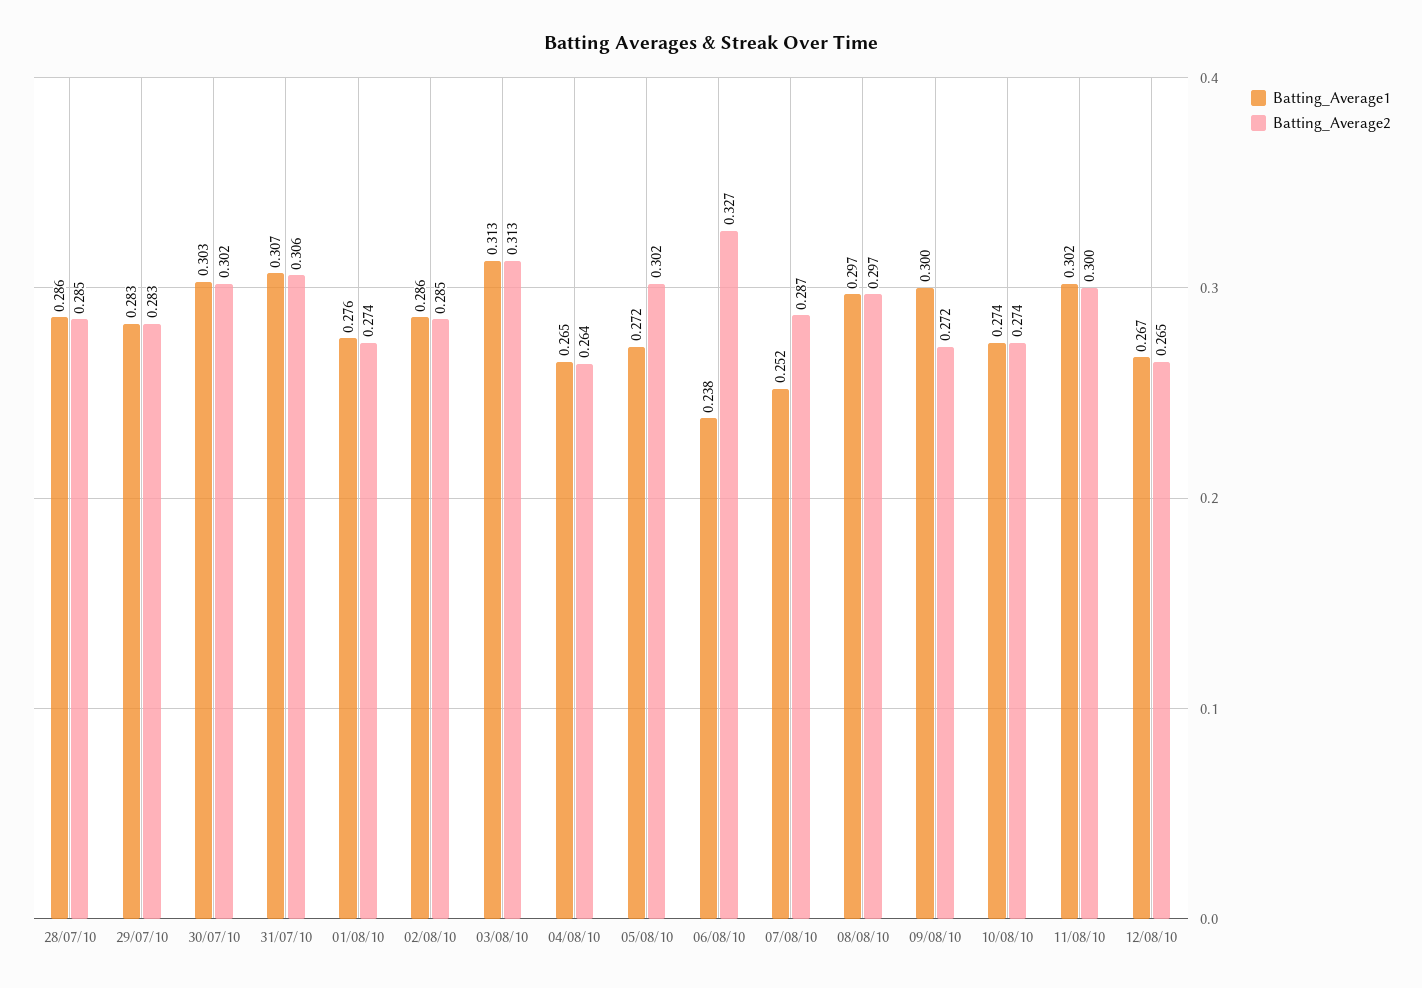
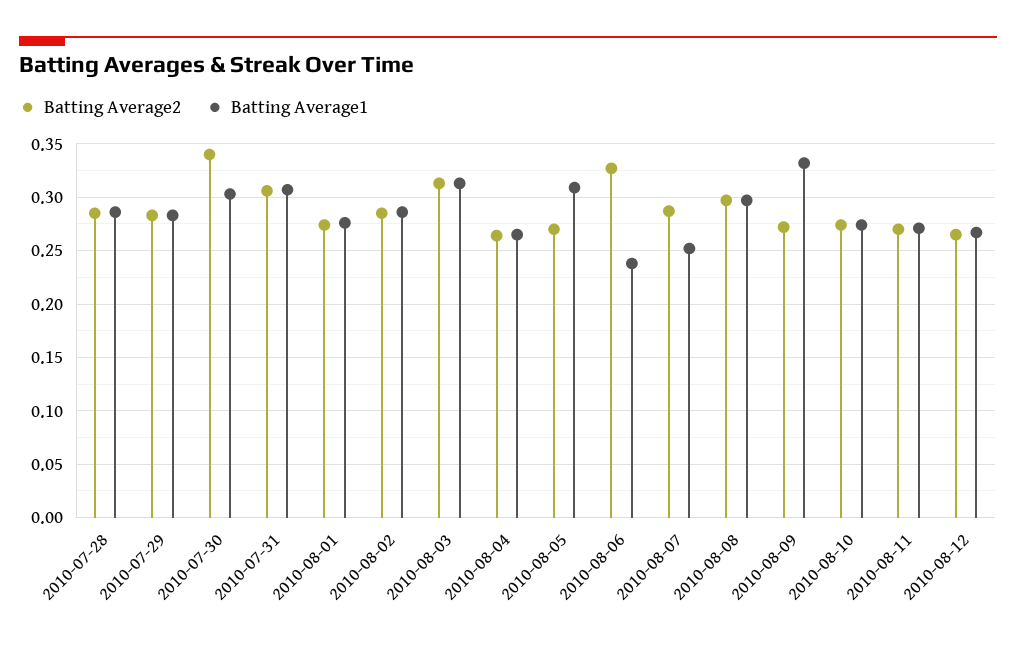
  {
    "Batting_Average1": {
      "28/07/10": 0.286,
      "29/07/10": 0.283,
      "30/07/10": 0.303,
      "31/07/10": 0.307,
      "01/08/10": 0.276,
      "02/08/10": 0.286,
      "03/08/10": 0.313,
      "04/08/10": 0.265,
-     "05/08/10": 0.272,
+     "05/08/10": 0.31,
      "06/08/10": 0.238,
      "07/08/10": 0.252,
      "08/08/10": 0.297,
-     "09/08/10": 0.3,
+     "09/08/10": 0.33,
      "10/08/10": 0.274,
-     "11/08/10": 0.302,
+     "11/08/10": 0.27,
      "12/08/10": 0.267
    },
    "Batting_Average2": {
      "28/07/10": 0.285,
      "29/07/10": 0.283,
-     "30/07/10": 0.302,
+     "30/07/10": 0.34,
      "31/07/10": 0.306,
      "01/08/10": 0.274,
      "02/08/10": 0.285,
      "03/08/10": 0.313,
      "04/08/10": 0.264,
-     "05/08/10": 0.302,
+     "05/08/10": 0.27,
      "06/08/10": 0.327,
      "07/08/10": 0.287,
      "08/08/10": 0.297,
      "09/08/10": 0.272,
      "10/08/10": 0.274,
-     "11/08/10": 0.3,
+     "11/08/10": 0.27,
      "12/08/10": 0.265
    }
  }

